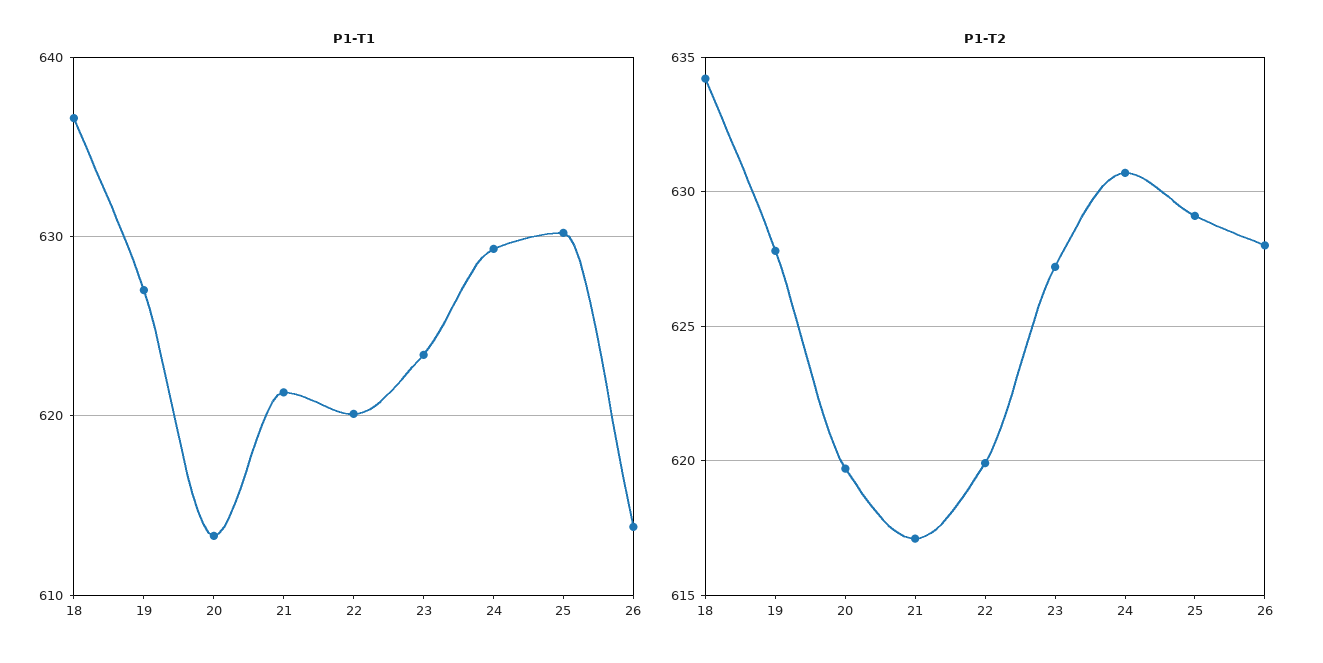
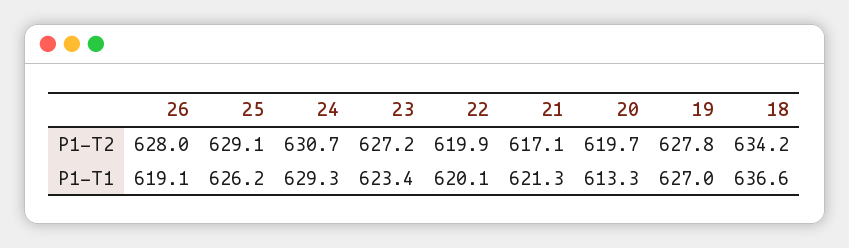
  {
    "P1-T1": {
      "18": 636.6,
      "19": 627,
      "20": 613.3,
      "21": 621.3,
      "22": 620.1,
      "23": 623.4,
      "24": 629.3,
-     "25": 630,
+     "25": 626.2,
-     "26": 614
+     "26": 619.1
    },
    "P1-T2": {
      "18": 634.2,
      "19": 627.8,
      "20": 619.7,
      "21": 617.1,
      "22": 619.9,
      "23": 627.2,
      "24": 630.7,
      "25": 629.1,
      "26": 628
    }
  }

